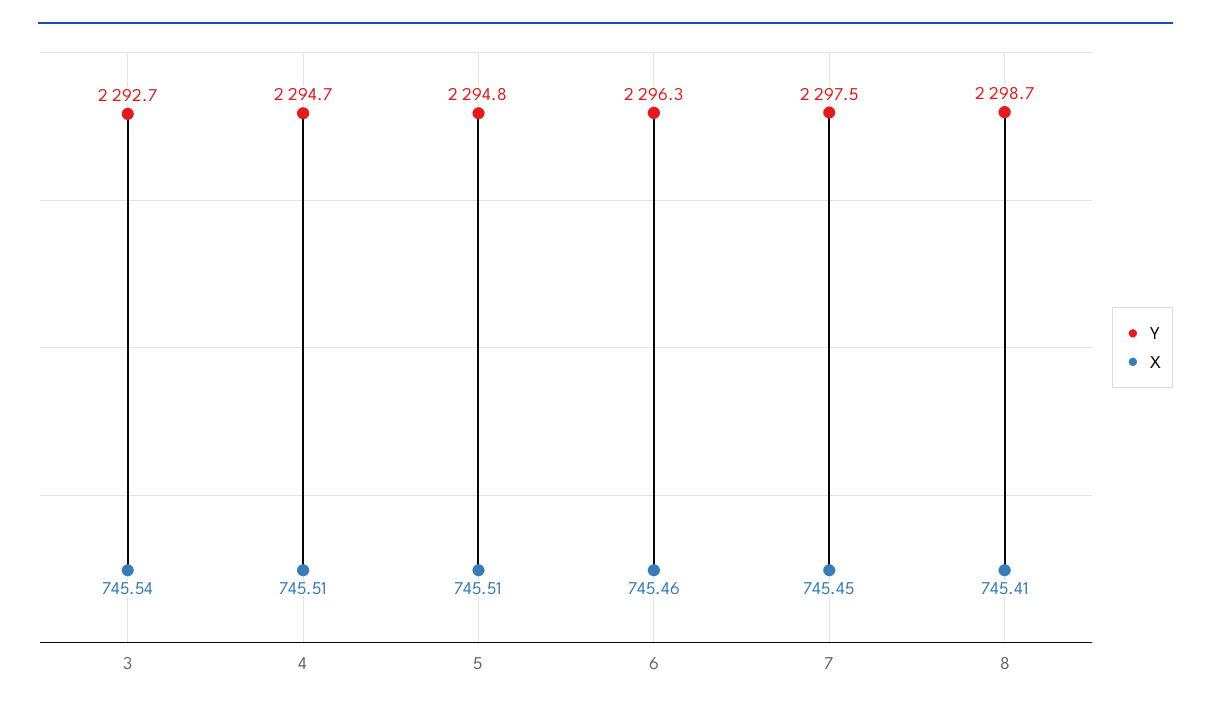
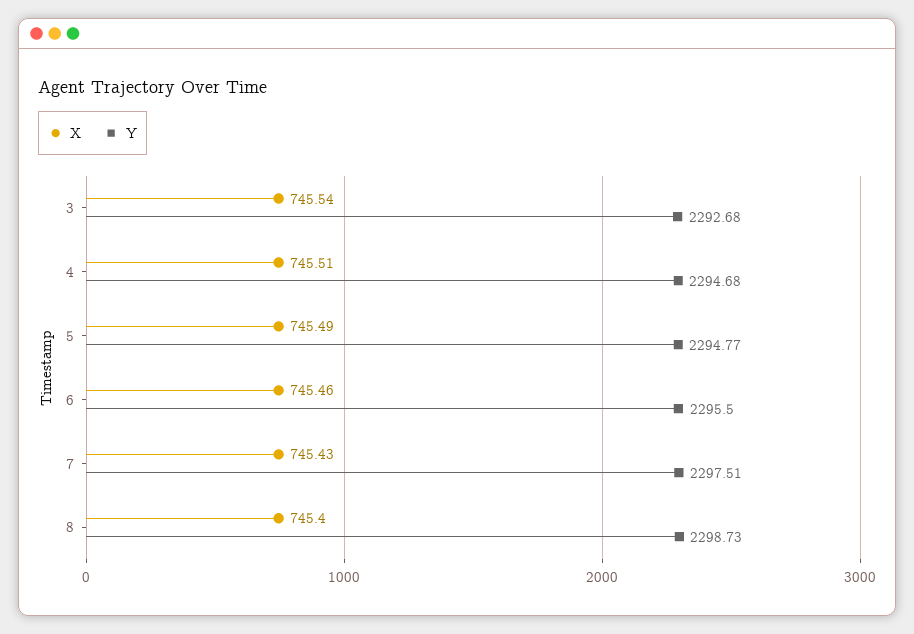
  {
    "Y": {
      "3": 2292.68,
      "4": 2294.68,
      "5": 2294.77,
-     "6": 2296.3,
+     "6": 2295.5,
      "7": 2297.51,
      "8": 2298.73
    },
    "X": {
      "3": 745.54,
      "4": 745.51,
-     "5": 745.51,
+     "5": 745.49,
      "6": 745.46,
-     "7": 745.45,
+     "7": 745.43,
-     "8": 745.41
+     "8": 745.4
    }
  }

